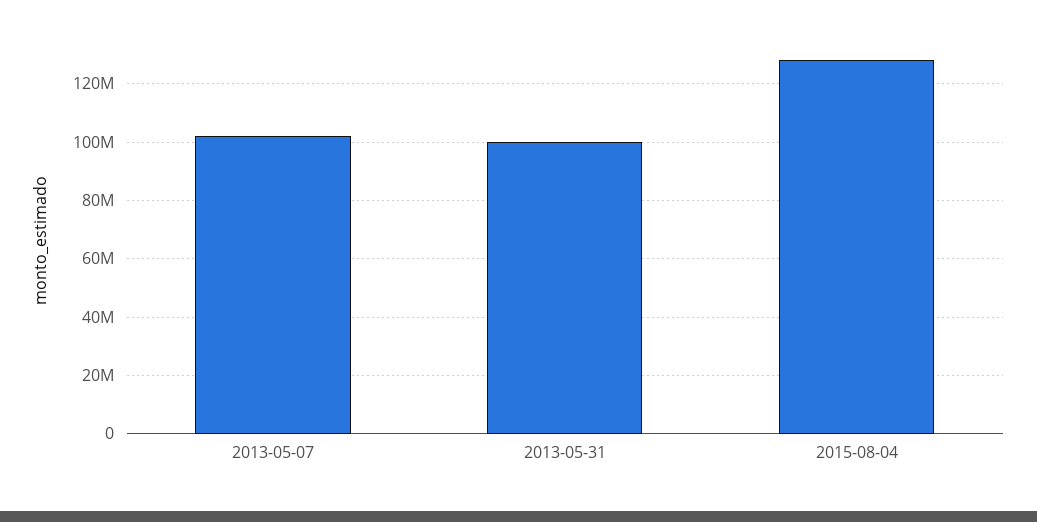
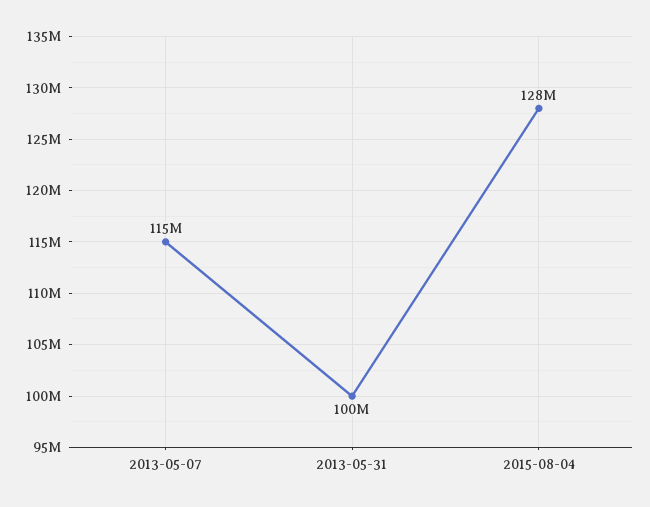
  {
-   "2013-05-07": 102500000,
+   "2013-05-07": 115000000,
    "2013-05-31": 100000000,
    "2015-08-04": 128000000
  }

